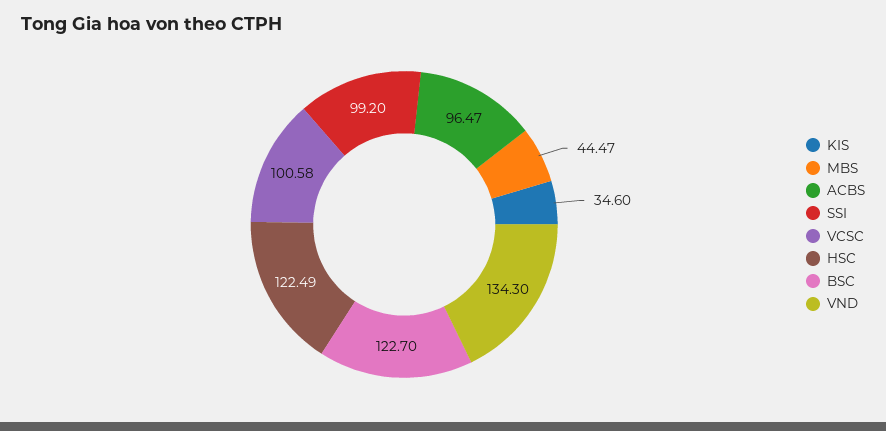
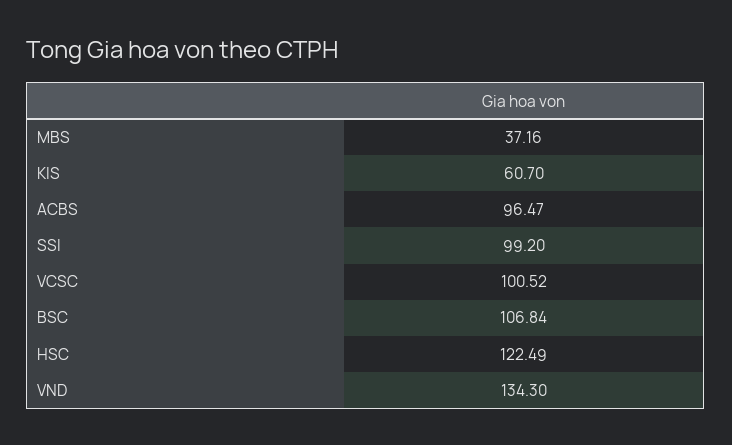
  {
-   "KIS": 34.6,
+   "KIS": 60.7,
-   "MBS": 44.47,
+   "MBS": 37.16,
    "ACBS": 96.47,
    "SSI": 99.2,
-   "VCSC": 100.58,
+   "VCSC": 100.52,
    "HSC": 122.49,
-   "BSC": 122.7,
+   "BSC": 106.84,
    "VND": 134.3
  }

